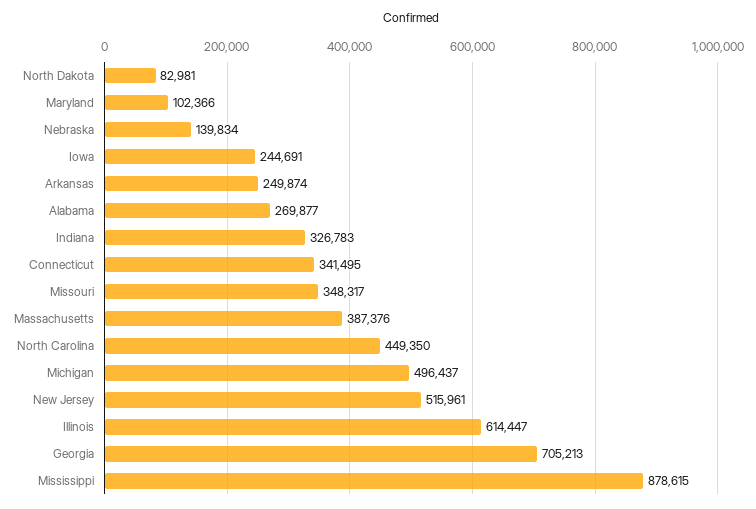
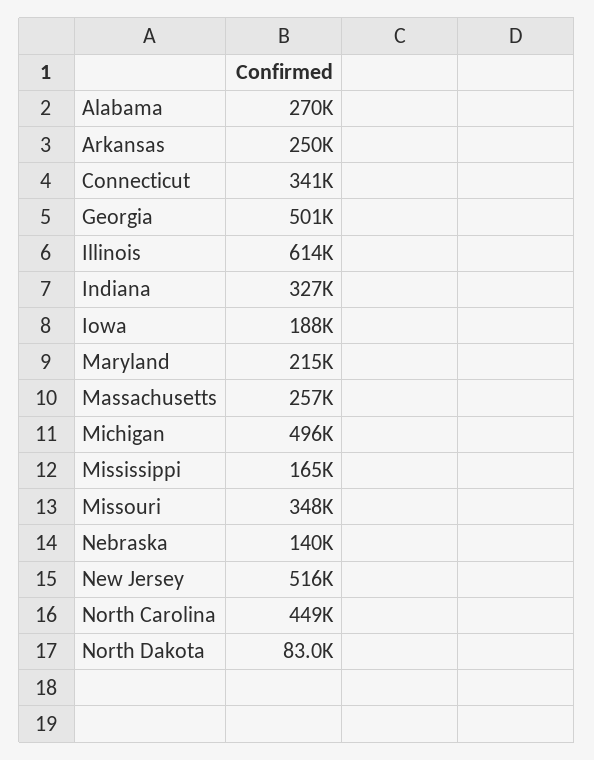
  {
    "North Dakota": 82981,
-   "Maryland": 102366,
+   "Maryland": 215000,
    "Nebraska": 139834,
-   "Iowa": 244691,
+   "Iowa": 188000,
    "Arkansas": 249874,
    "Alabama": 269877,
    "Indiana": 326783,
    "Connecticut": 341495,
    "Missouri": 348317,
-   "Massachusetts": 387376,
+   "Massachusetts": 257000,
    "North Carolina": 449350,
    "Michigan": 496437,
    "New Jersey": 515961,
    "Illinois": 614447,
-   "Georgia": 705213,
+   "Georgia": 501000,
-   "Mississippi": 878615
+   "Mississippi": 165000
  }

